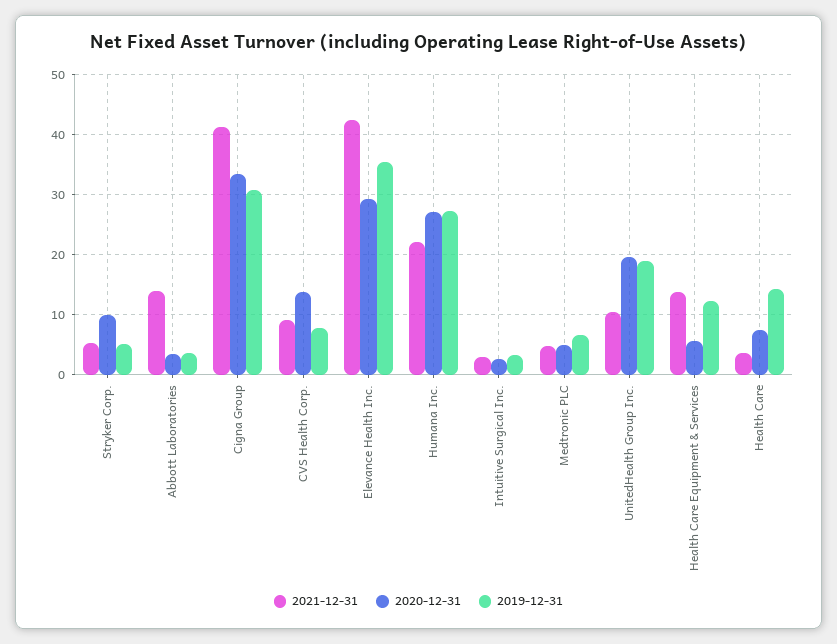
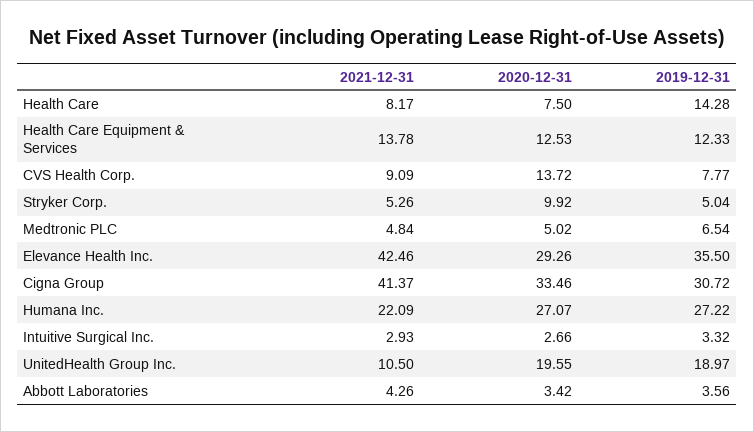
  {
    "2021-12-31": {
      "Stryker Corp.": 5.26,
-     "Abbott Laboratories": 14,
+     "Abbott Laboratories": 4.26,
      "Cigna Group": 41.37,
      "CVS Health Corp.": 9.09,
      "Elevance Health Inc.": 42.46,
      "Humana Inc.": 22.09,
      "Intuitive Surgical Inc.": 2.93,
      "Medtronic PLC": 4.84,
      "UnitedHealth Group Inc.": 10.5,
      "Health Care Equipment & Services": 13.78,
-     "Health Care": 4
+     "Health Care": 8.17
    },
    "2020-12-31": {
      "Stryker Corp.": 9.92,
      "Abbott Laboratories": 3.42,
      "Cigna Group": 33.46,
      "CVS Health Corp.": 13.72,
      "Elevance Health Inc.": 29.26,
      "Humana Inc.": 27.07,
      "Intuitive Surgical Inc.": 2.66,
      "Medtronic PLC": 5.02,
      "UnitedHealth Group Inc.": 19.55,
-     "Health Care Equipment & Services": 6,
+     "Health Care Equipment & Services": 12.53,
      "Health Care": 7.5
    },
    "2019-12-31": {
      "Stryker Corp.": 5.04,
      "Abbott Laboratories": 3.56,
      "Cigna Group": 30.72,
      "CVS Health Corp.": 7.77,
      "Elevance Health Inc.": 35.5,
      "Humana Inc.": 27.22,
      "Intuitive Surgical Inc.": 3.32,
      "Medtronic PLC": 6.54,
      "UnitedHealth Group Inc.": 18.97,
      "Health Care Equipment & Services": 12.33,
      "Health Care": 14.28
    }
  }

